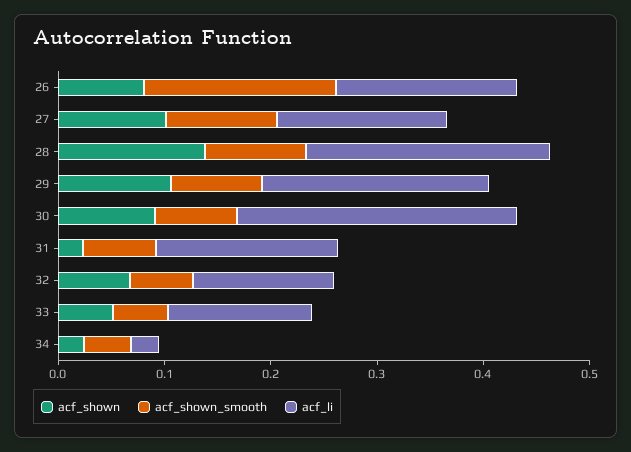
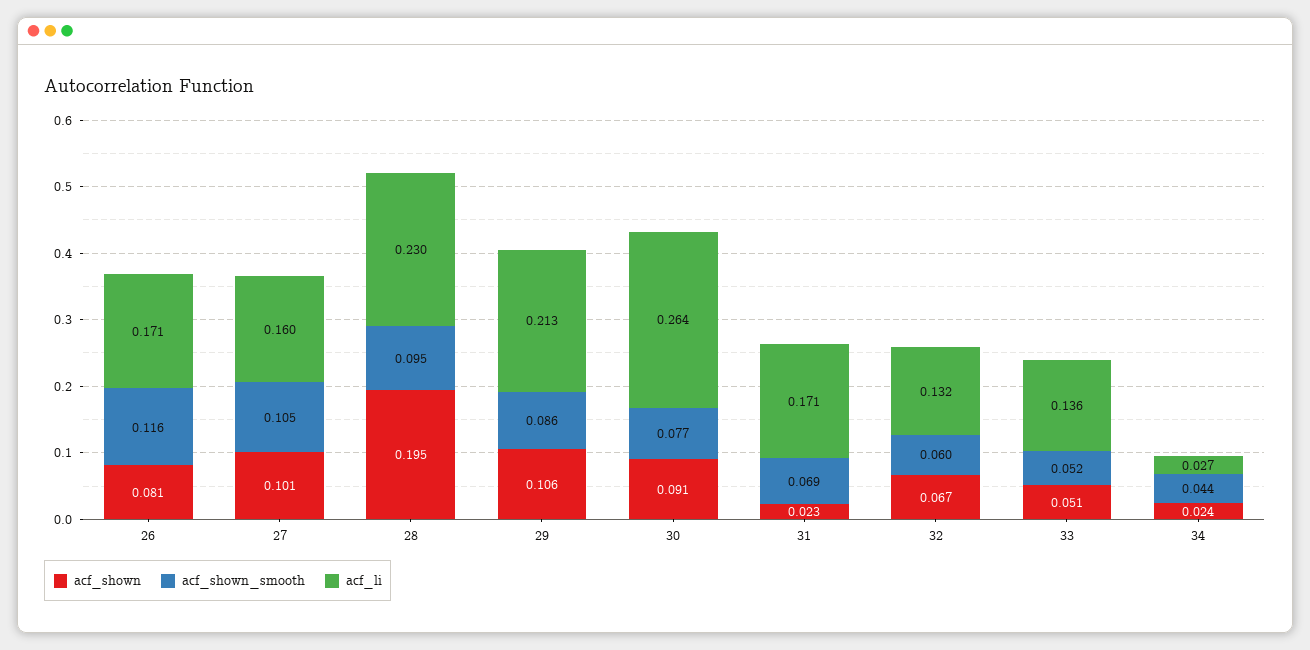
  {
    "acf_shown": {
      "26": 0.081,
      "27": 0.101,
-     "28": 0.14,
+     "28": 0.195,
      "29": 0.106,
      "30": 0.091,
      "31": 0.023,
      "32": 0.067,
      "33": 0.051,
      "34": 0.024
    },
    "acf_shown_smooth": {
-     "26": 0.18,
+     "26": 0.116,
      "27": 0.105,
      "28": 0.095,
      "29": 0.086,
      "30": 0.077,
      "31": 0.069,
      "32": 0.06,
      "33": 0.052,
      "34": 0.044
    },
    "acf_li": {
      "26": 0.171,
      "27": 0.16,
      "28": 0.23,
      "29": 0.213,
      "30": 0.264,
      "31": 0.171,
      "32": 0.132,
      "33": 0.136,
      "34": 0.027
    }
  }

